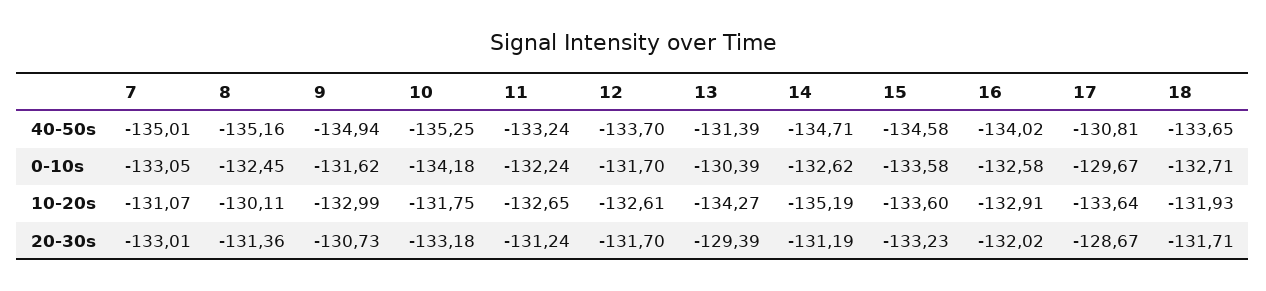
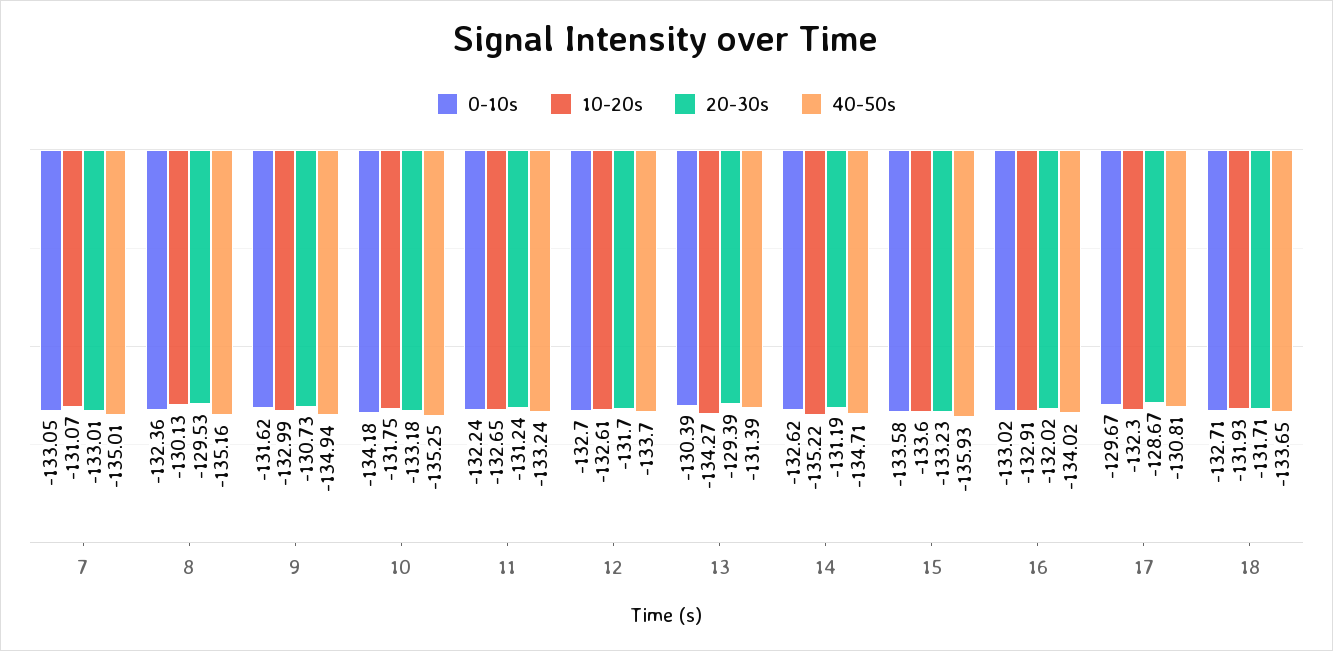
  {
    "40-50s": {
      "7": -135.01,
      "8": -135.16,
      "9": -134.94,
      "10": -135.25,
      "11": -133.24,
      "12": -133.7,
      "13": -131.39,
      "14": -134.71,
-     "15": -134.58,
+     "15": -135.93,
      "16": -134.02,
      "17": -130.81,
      "18": -133.65
    },
    "0-10s": {
      "7": -133.05,
-     "8": -132.45,
+     "8": -132.36,
      "9": -131.62,
      "10": -134.18,
      "11": -132.24,
-     "12": -131.7,
+     "12": -132.7,
      "13": -130.39,
      "14": -132.62,
      "15": -133.58,
-     "16": -132.58,
+     "16": -133.02,
      "17": -129.67,
      "18": -132.71
    },
    "10-20s": {
      "7": -131.07,
-     "8": -130.11,
+     "8": -130.13,
      "9": -132.99,
      "10": -131.75,
      "11": -132.65,
      "12": -132.61,
      "13": -134.27,
-     "14": -135.19,
+     "14": -135.22,
      "15": -133.6,
      "16": -132.91,
-     "17": -133.64,
+     "17": -132.3,
      "18": -131.93
    },
    "20-30s": {
      "7": -133.01,
-     "8": -131.36,
+     "8": -129.53,
      "9": -130.73,
      "10": -133.18,
      "11": -131.24,
      "12": -131.7,
      "13": -129.39,
      "14": -131.19,
      "15": -133.23,
      "16": -132.02,
      "17": -128.67,
      "18": -131.71
    }
  }

